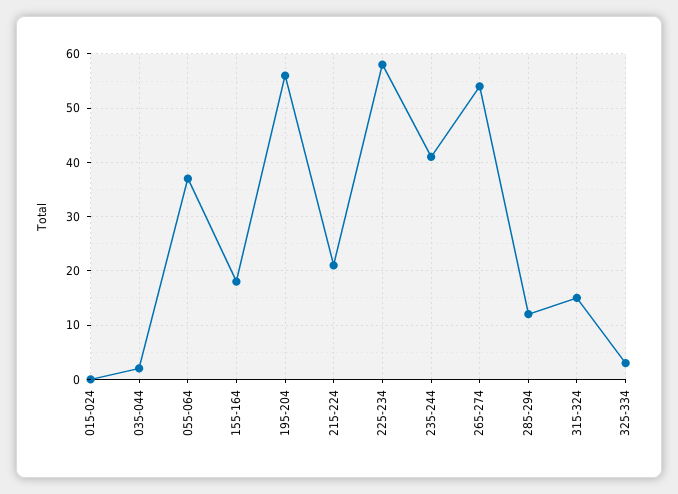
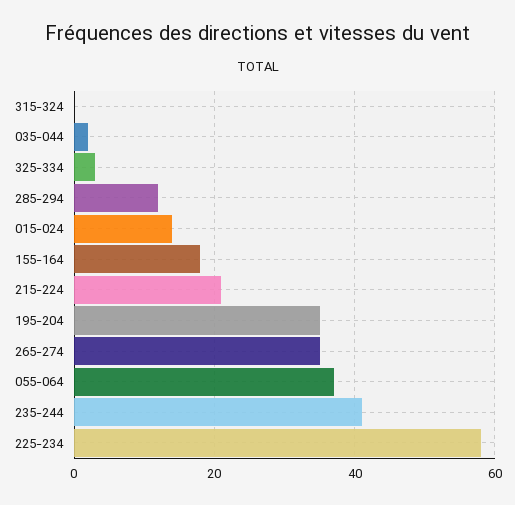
  {
-   "015-024": 0,
+   "015-024": 15,
    "035-044": 0,
    "055-064": 35,
    "155-164": 20,
-   "195-204": 55,
+   "195-204": 35,
    "215-224": 20,
    "225-234": 60,
    "235-244": 40,
-   "265-274": 55,
+   "265-274": 35,
    "285-294": 10,
-   "315-324": 15,
+   "315-324": 0,
    "325-334": 5
  }

